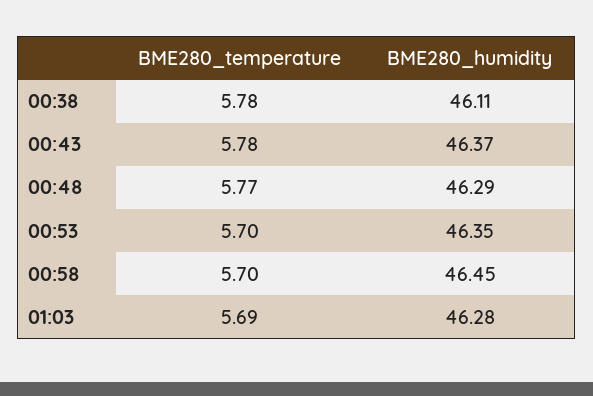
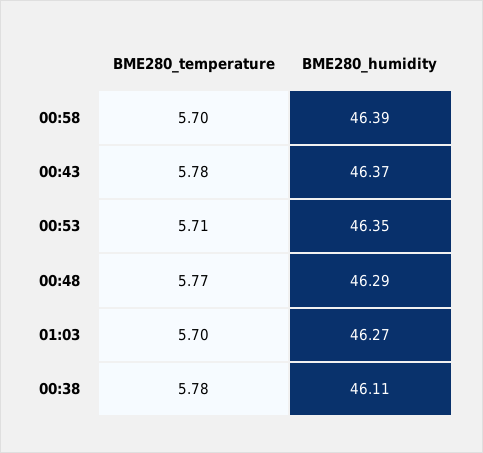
  {
    "BME280_temperature": {
      "00:38": 5.78,
      "00:43": 5.78,
      "00:48": 5.77,
-     "00:53": 5.7,
+     "00:53": 5.71,
      "00:58": 5.7,
-     "01:03": 5.69
+     "01:03": 5.7
    },
    "BME280_humidity": {
      "00:38": 46.11,
      "00:43": 46.37,
      "00:48": 46.29,
      "00:53": 46.35,
-     "00:58": 46.45,
+     "00:58": 46.39,
-     "01:03": 46.28
+     "01:03": 46.27
    }
  }

